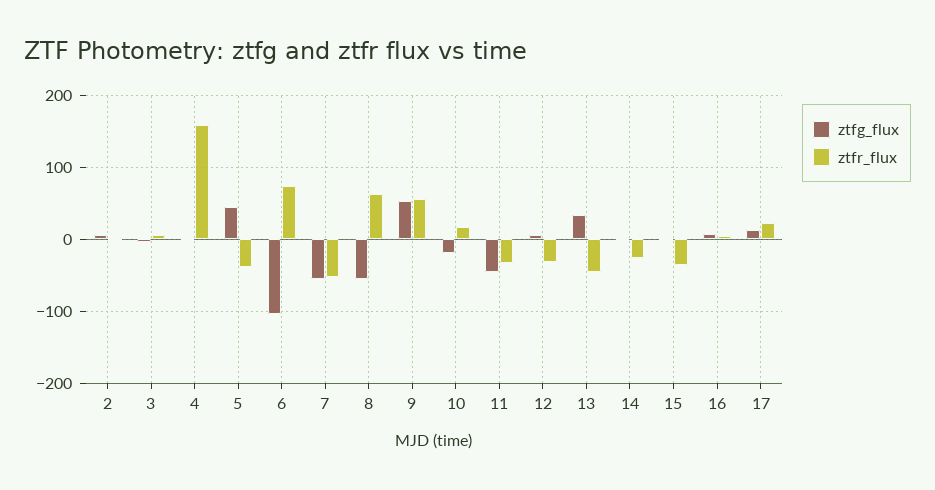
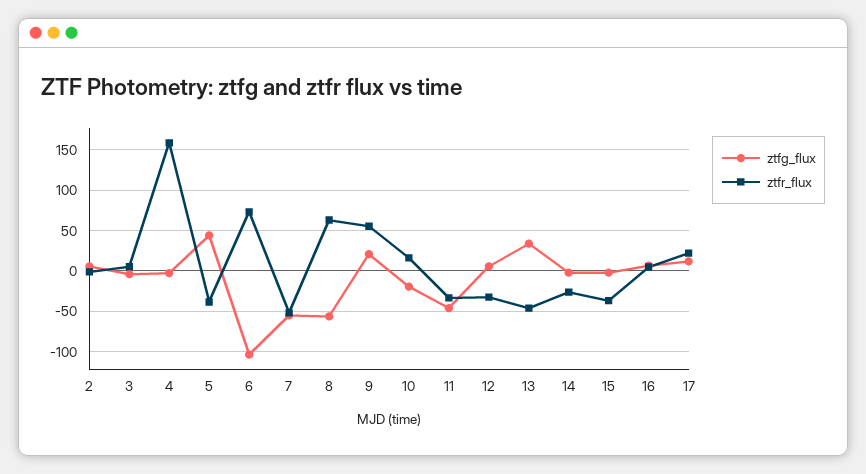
  {
    "ztfg_flux": {
      "2": 10,
      "3": 0,
      "4": 0,
      "5": 40,
      "6": -100,
      "7": -60,
      "8": -60,
-     "9": 50,
+     "9": 20,
      "10": -20,
      "11": -50,
      "12": 10,
      "13": 30,
      "14": 0,
      "15": 0,
      "16": 10,
      "17": 10
    },
    "ztfr_flux": {
      "2": 0,
      "3": 10,
      "4": 160,
      "5": -40,
      "6": 70,
      "7": -50,
      "8": 60,
      "9": 60,
      "10": 20,
      "11": -30,
      "12": -30,
      "13": -50,
      "14": -30,
      "15": -40,
      "16": 0,
      "17": 20
    }
  }

